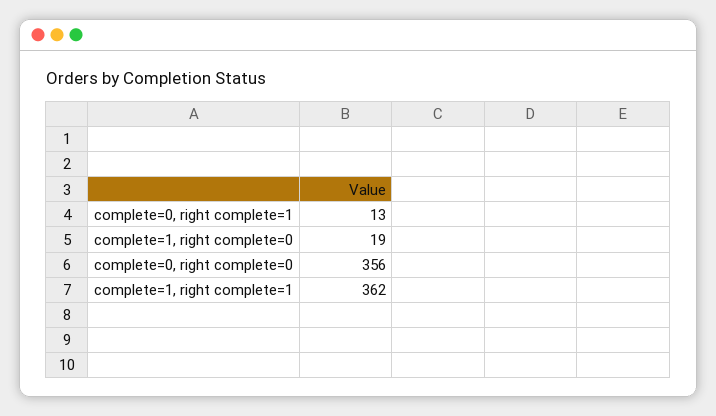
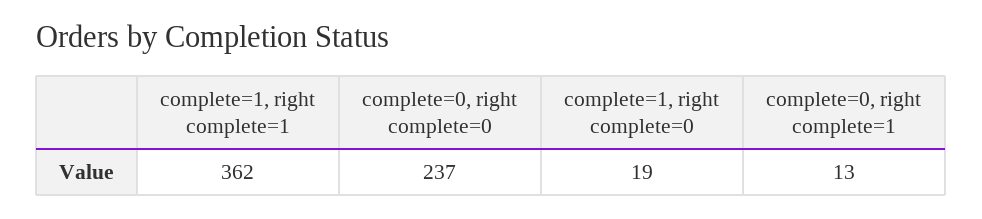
  {
    "complete=0, right complete=1": 13,
    "complete=1, right complete=0": 19,
-   "complete=0, right complete=0": 356,
+   "complete=0, right complete=0": 237,
    "complete=1, right complete=1": 362
  }

